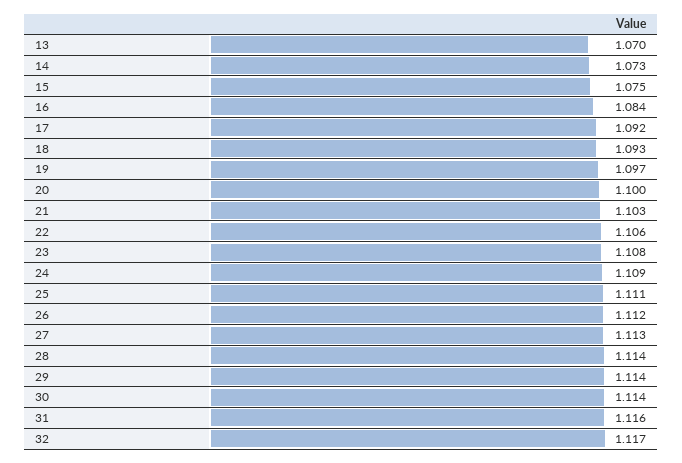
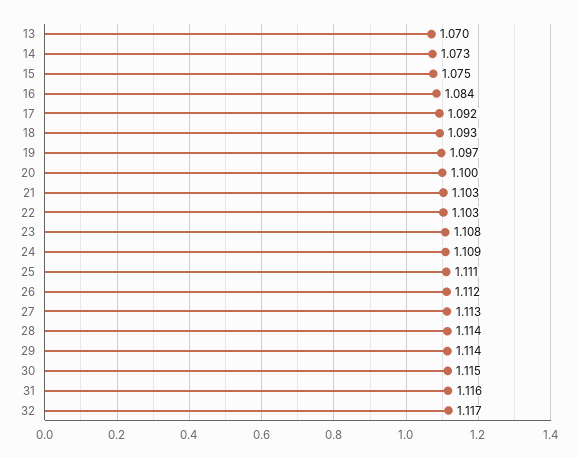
  {
    "13": 1.07,
    "14": 1.073,
    "15": 1.075,
    "16": 1.084,
    "17": 1.092,
    "18": 1.093,
    "19": 1.097,
    "20": 1.1,
    "21": 1.103,
-   "22": 1.106,
+   "22": 1.103,
    "23": 1.108,
    "24": 1.109,
    "25": 1.111,
    "26": 1.112,
    "27": 1.113,
    "28": 1.114,
    "29": 1.114,
-   "30": 1.114,
+   "30": 1.115,
    "31": 1.116,
    "32": 1.117
  }

